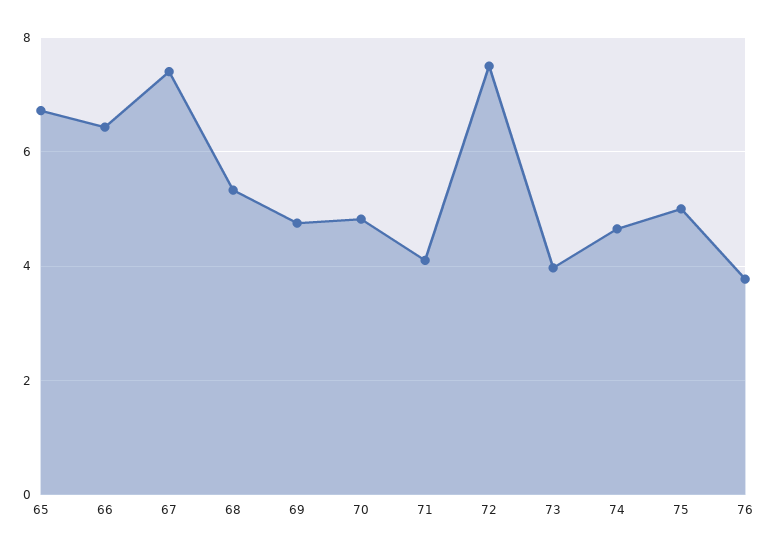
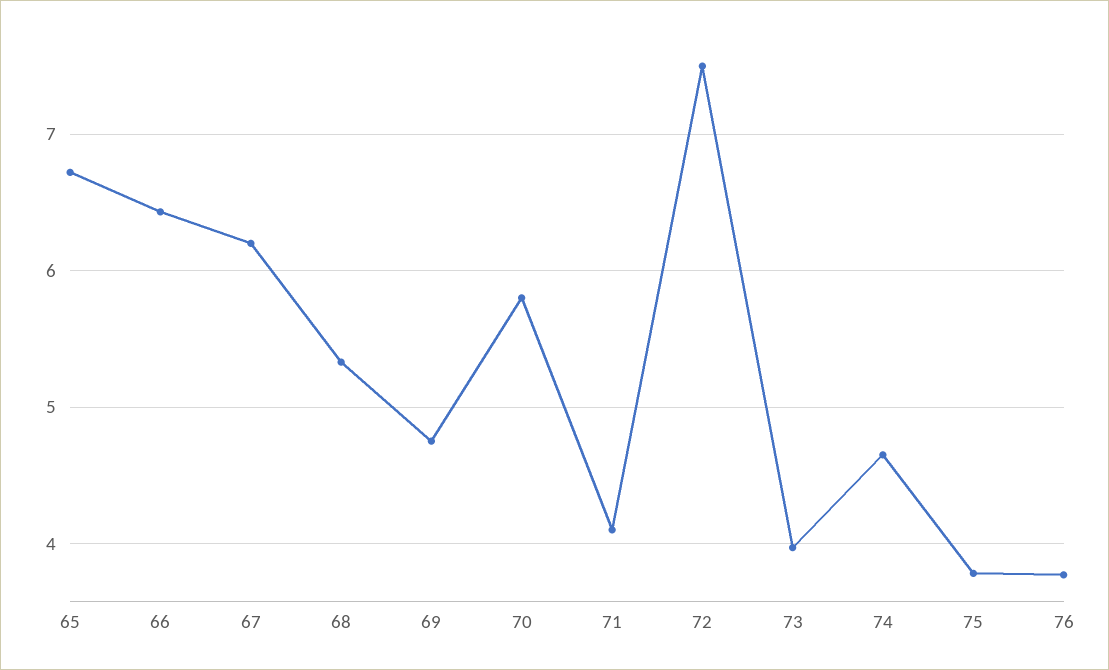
  {
    "65": 6.7,
    "66": 6.4,
-   "67": 7.4,
+   "67": 6.2,
    "68": 5.3,
    "69": 4.8,
-   "70": 4.8,
+   "70": 5.8,
    "71": 4.1,
    "72": 7.5,
    "73": 4,
    "74": 4.7,
-   "75": 5,
+   "75": 3.8,
    "76": 3.8
  }

